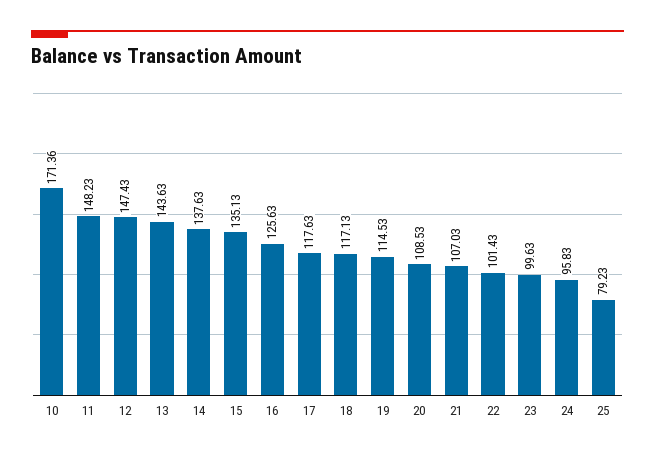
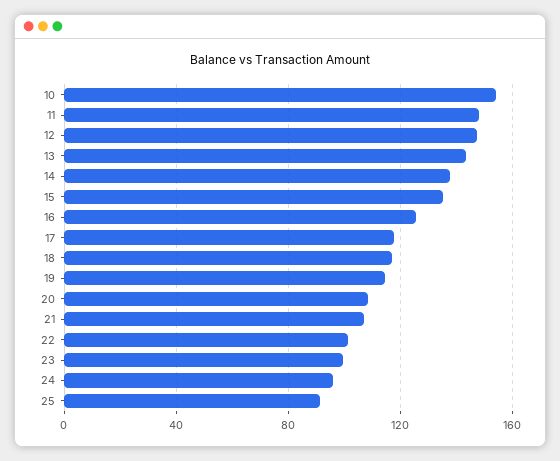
  {
-   "10": 171.36,
+   "10": 155,
    "11": 148.23,
    "12": 147.43,
    "13": 143.63,
    "14": 137.63,
    "15": 135.13,
    "16": 125.63,
    "17": 117.63,
    "18": 117.13,
    "19": 114.53,
    "20": 108.53,
    "21": 107.03,
    "22": 101.43,
    "23": 99.63,
    "24": 95.83,
-   "25": 79.23
+   "25": 90
  }

